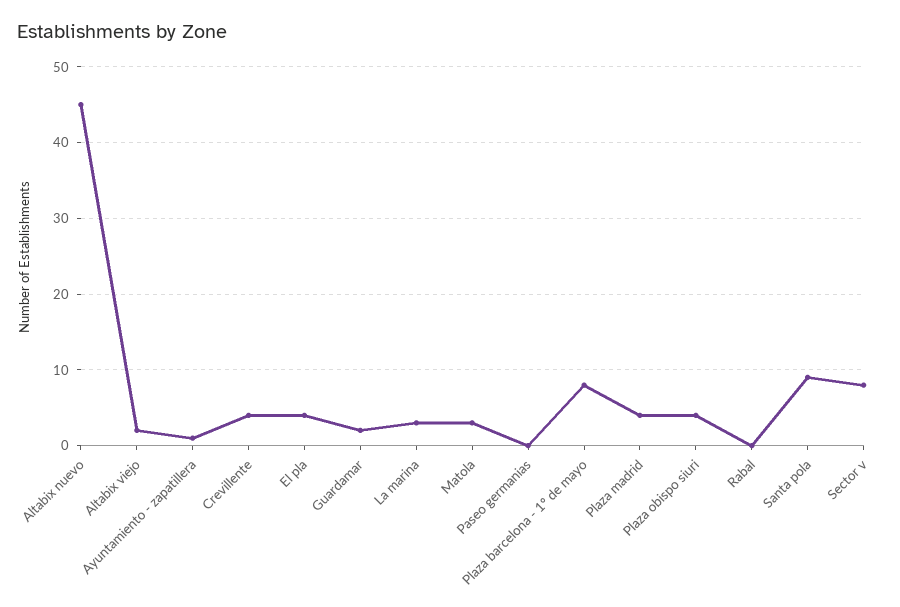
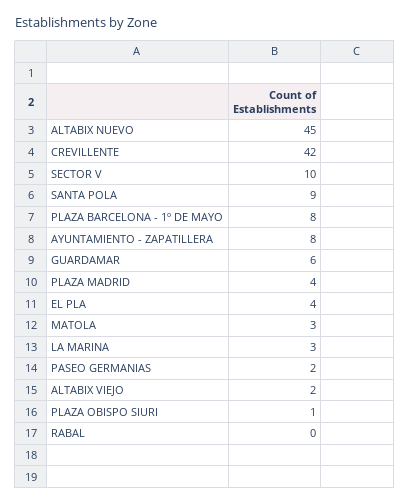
  {
    "Altabix nuevo": 45,
    "Altabix viejo": 2,
-   "Ayuntamiento - zapatillera": 1,
+   "Ayuntamiento - zapatillera": 8,
-   "Crevillente": 4,
+   "Crevillente": 42,
    "El pla": 4,
-   "Guardamar": 2,
+   "Guardamar": 6,
    "La marina": 3,
    "Matola": 3,
-   "Paseo germanias": 0,
+   "Paseo germanias": 2,
    "Plaza barcelona - 1º de mayo": 8,
    "Plaza madrid": 4,
-   "Plaza obispo siuri": 4,
+   "Plaza obispo siuri": 1,
    "Rabal": 0,
    "Santa pola": 9,
-   "Sector v": 8
+   "Sector v": 10
  }

